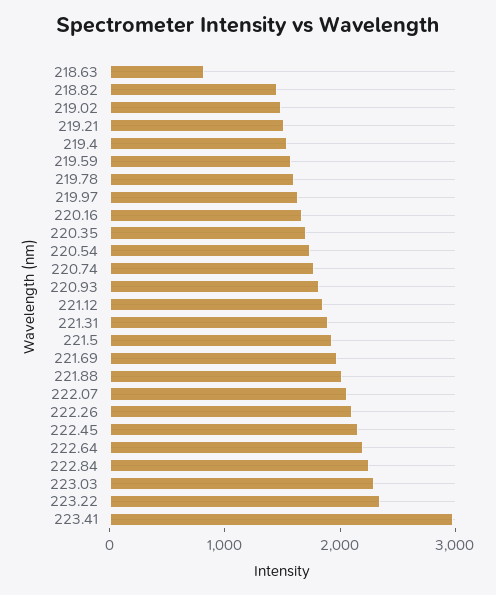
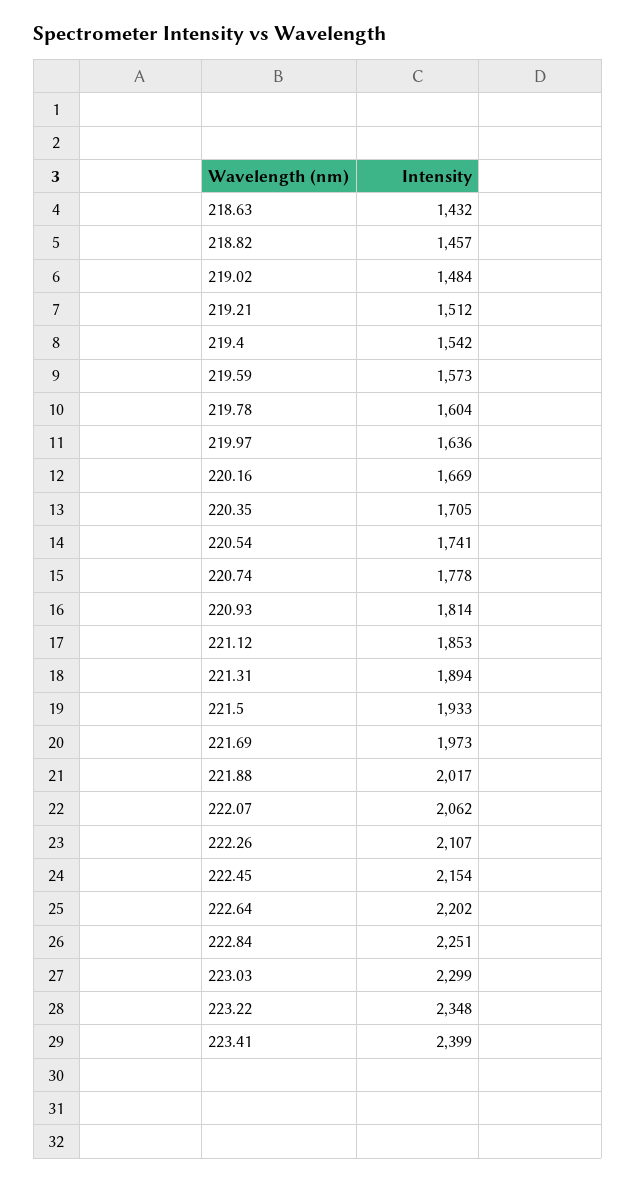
  {
-   "218.63": 800,
+   "218.63": 1432,
    "218.82": 1457,
    "219.02": 1484,
    "219.21": 1512,
    "219.4": 1542,
    "219.59": 1573,
    "219.78": 1604,
    "219.97": 1636,
    "220.16": 1669,
    "220.35": 1705,
    "220.54": 1741,
    "220.74": 1778,
    "220.93": 1814,
    "221.12": 1853,
    "221.31": 1894,
    "221.5": 1933,
    "221.69": 1973,
    "221.88": 2017,
    "222.07": 2062,
    "222.26": 2107,
    "222.45": 2154,
    "222.64": 2202,
    "222.84": 2251,
    "223.03": 2299,
    "223.22": 2348,
-   "223.41": 3000
+   "223.41": 2399
  }

